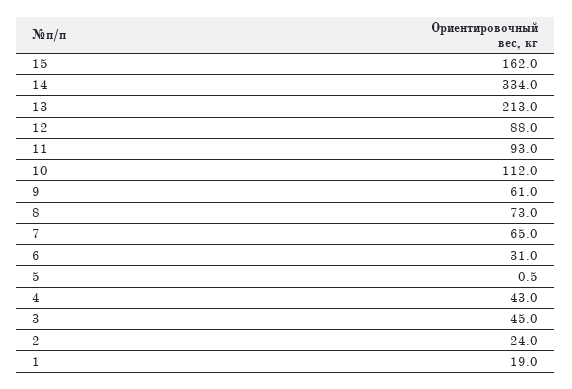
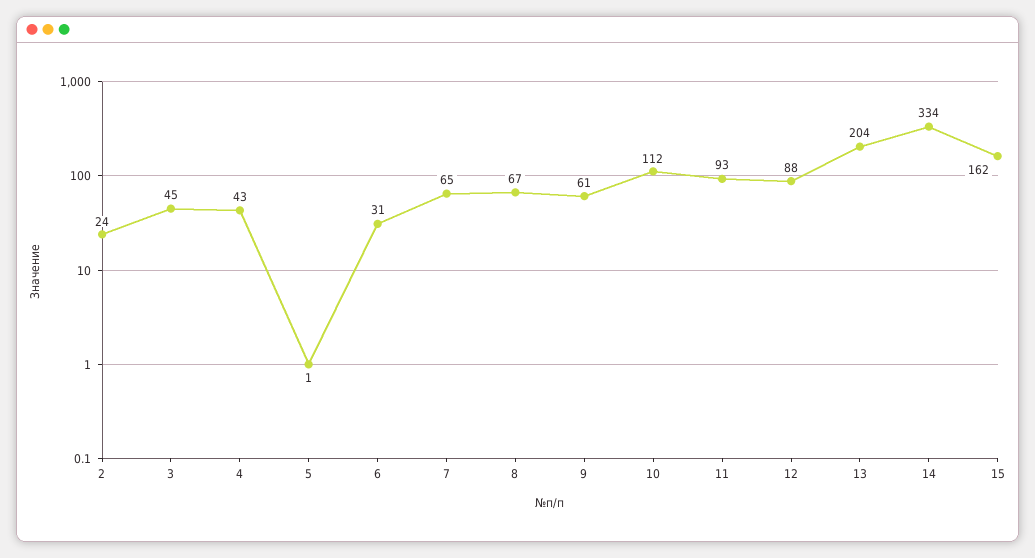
  {
    "15": 162,
    "14": 334,
-   "13": 213,
+   "13": 204,
    "12": 88,
    "11": 93,
    "10": 112,
    "9": 61,
-   "8": 73,
+   "8": 67,
    "7": 65,
    "6": 31,
    "5": 0.5,
    "4": 43,
    "3": 45,
-   "2": 24,
+   "2": 24
-   "1": 19
  }

